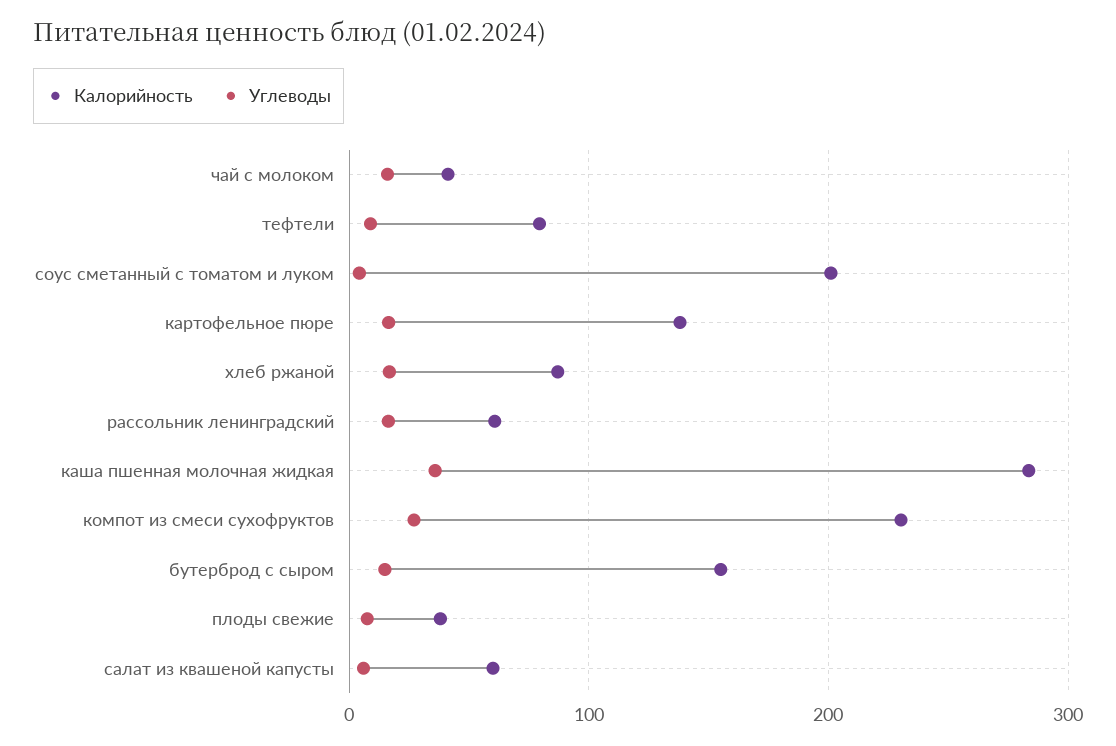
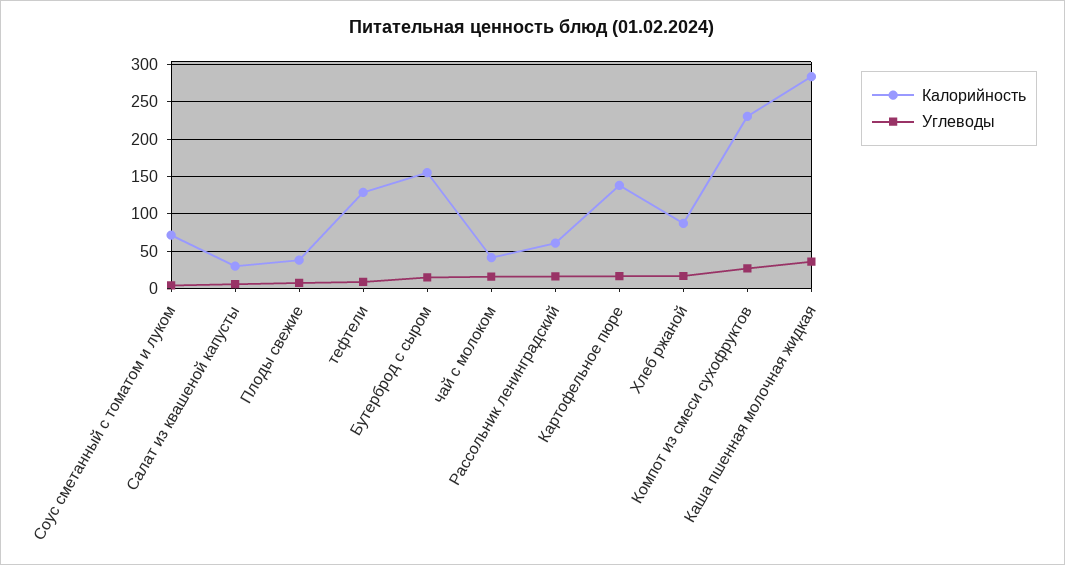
  {
    "Калорийность": {
      "чай с молоком": 40,
-     "тефтели": 80,
+     "тефтели": 130,
-     "соус сметанный с томатом и луком": 200,
+     "соус сметанный с томатом и луком": 70,
      "картофельное пюре": 140,
      "хлеб ржаной": 90,
      "рассольник ленинградский": 60,
      "каша пшенная молочная жидкая": 280,
      "компот из смеси сухофруктов": 230,
      "бутерброд с сыром": 160,
      "плоды свежие": 40,
-     "салат из квашеной капусты": 60
+     "салат из квашеной капусты": 30
    },
    "Углеводы": {
      "чай с молоком": 20,
      "тефтели": 10,
      "соус сметанный с томатом и луком": 0,
      "картофельное пюре": 20,
      "хлеб ржаной": 20,
      "рассольник ленинградский": 20,
      "каша пшенная молочная жидкая": 40,
      "компот из смеси сухофруктов": 30,
      "бутерброд с сыром": 10,
      "плоды свежие": 10,
      "салат из квашеной капусты": 10
    }
  }

